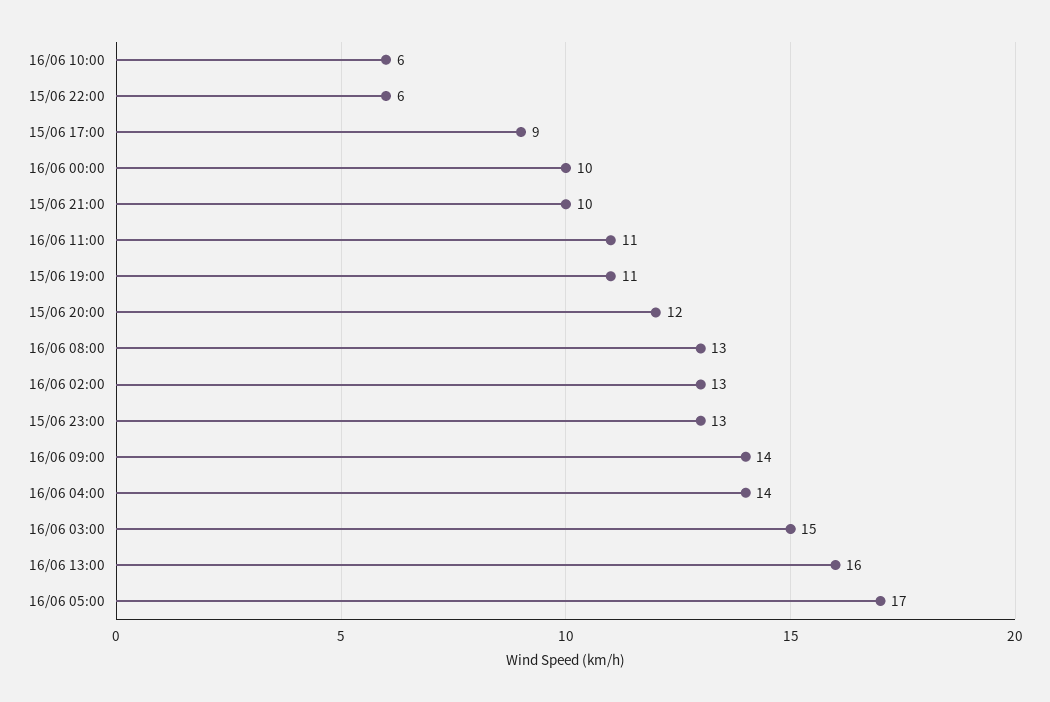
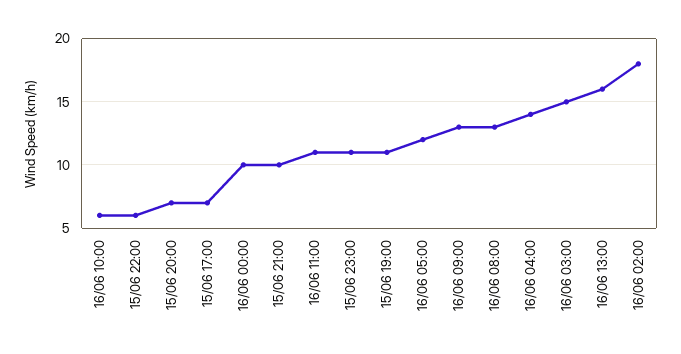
  {
    "16/06 10:00": 6,
    "15/06 22:00": 6,
-   "15/06 17:00": 9,
+   "15/06 17:00": 7,
    "16/06 00:00": 10,
    "15/06 21:00": 10,
    "16/06 11:00": 11,
    "15/06 19:00": 11,
-   "15/06 20:00": 12,
+   "15/06 20:00": 7,
    "16/06 08:00": 13,
-   "16/06 02:00": 13,
+   "16/06 02:00": 18,
-   "15/06 23:00": 13,
+   "15/06 23:00": 11,
-   "16/06 09:00": 14,
+   "16/06 09:00": 13,
    "16/06 04:00": 14,
    "16/06 03:00": 15,
    "16/06 13:00": 16,
-   "16/06 05:00": 17
+   "16/06 05:00": 12
  }

